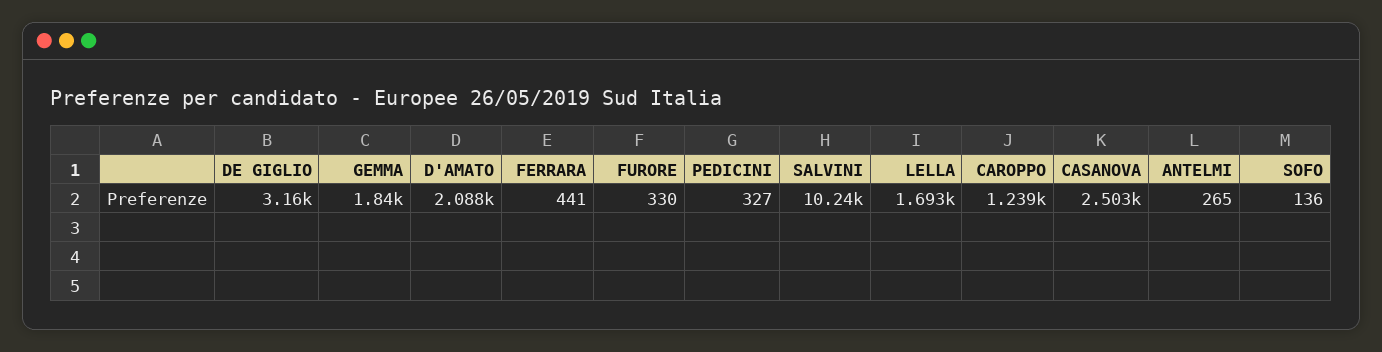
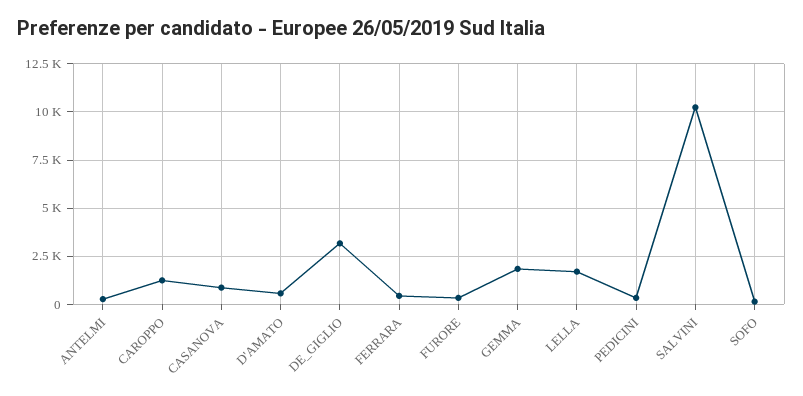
  {
    "DE GIGLIO": 3160,
    "GEMMA": 1840,
-   "D'AMATO": 2088,
+   "D'AMATO": 500,
    "FERRARA": 441,
    "FURORE": 330,
    "PEDICINI": 327,
    "SALVINI": 10240,
    "LELLA": 1693,
    "CAROPPO": 1239,
-   "CASANOVA": 2503,
+   "CASANOVA": 1000,
    "ANTELMI": 265,
    "SOFO": 136
  }

